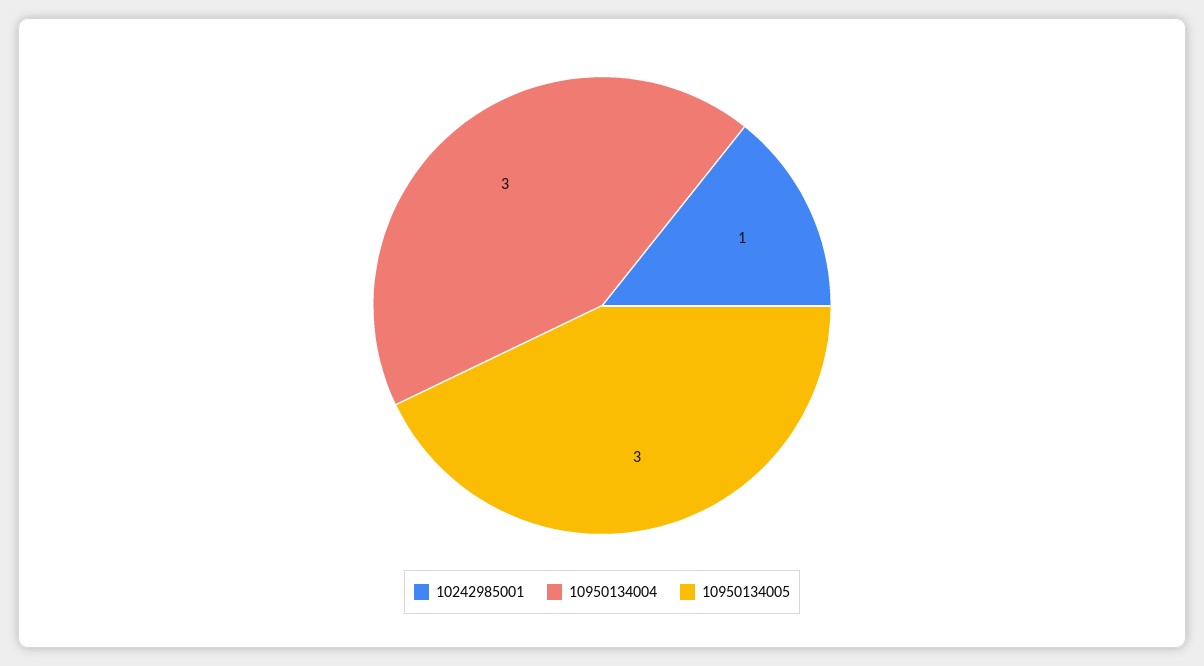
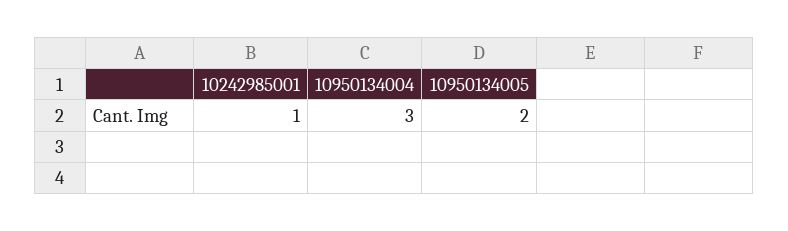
  {
    "10242985001": 1,
    "10950134004": 3,
-   "10950134005": 3
+   "10950134005": 2
  }

